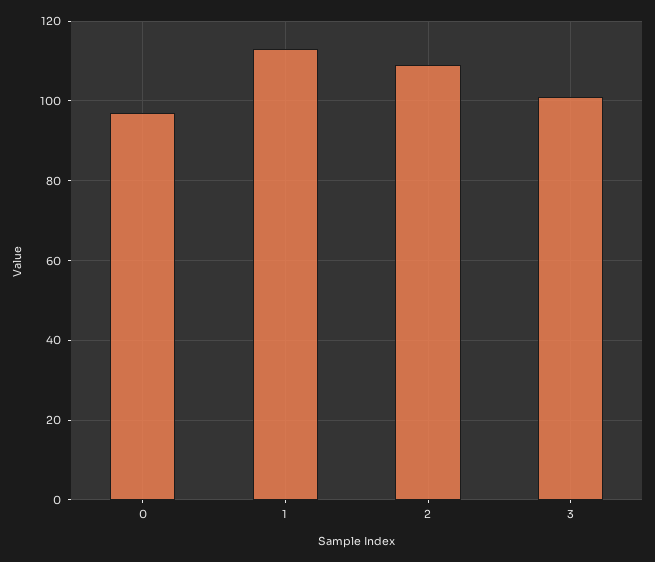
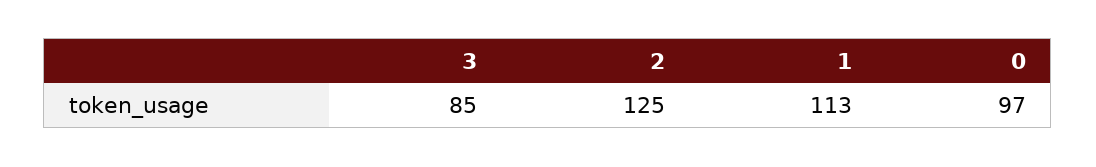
  {
    "0": 97,
    "1": 113,
-   "2": 110,
+   "2": 125,
-   "3": 100
+   "3": 85
  }

